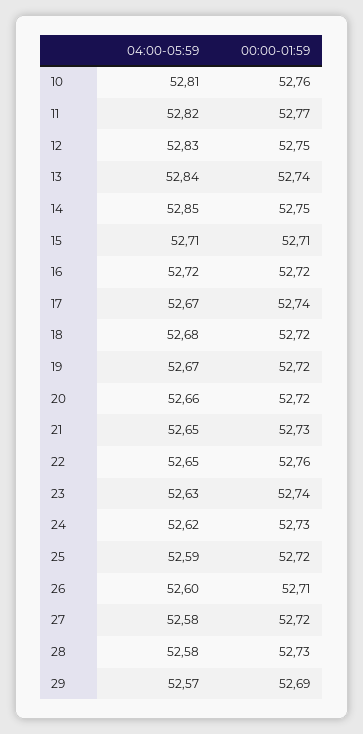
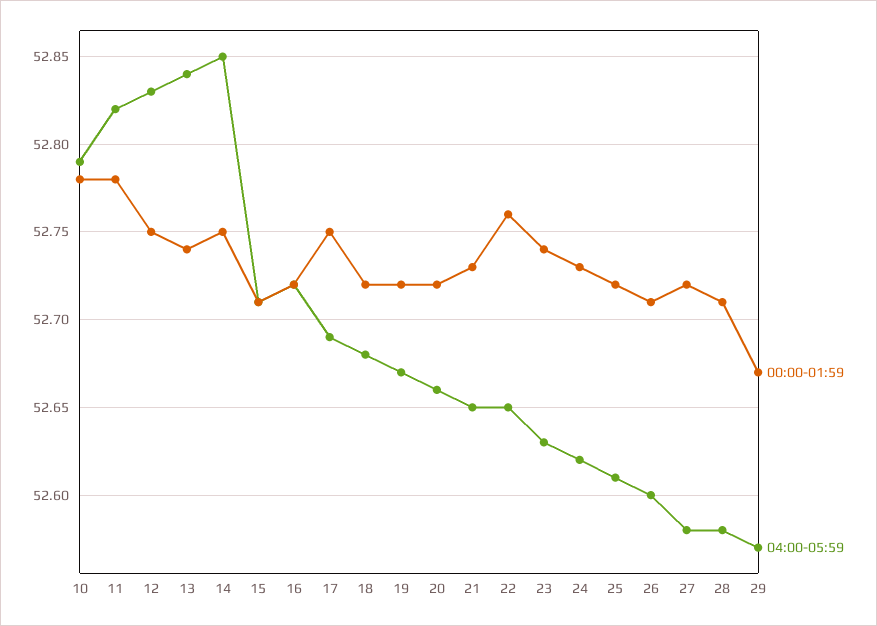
  {
    "04:00-05:59": {
-     "10": 52.81,
+     "10": 52.79,
      "11": 52.82,
      "12": 52.83,
      "13": 52.84,
      "14": 52.85,
      "15": 52.71,
      "16": 52.72,
-     "17": 52.67,
+     "17": 52.69,
      "18": 52.68,
      "19": 52.67,
      "20": 52.66,
      "21": 52.65,
      "22": 52.65,
      "23": 52.63,
      "24": 52.62,
-     "25": 52.59,
+     "25": 52.61,
      "26": 52.6,
      "27": 52.58,
      "28": 52.58,
      "29": 52.57
    },
    "00:00-01:59": {
-     "10": 52.76,
+     "10": 52.78,
-     "11": 52.77,
+     "11": 52.78,
      "12": 52.75,
      "13": 52.74,
      "14": 52.75,
      "15": 52.71,
      "16": 52.72,
-     "17": 52.74,
+     "17": 52.75,
      "18": 52.72,
      "19": 52.72,
      "20": 52.72,
      "21": 52.73,
      "22": 52.76,
      "23": 52.74,
      "24": 52.73,
      "25": 52.72,
      "26": 52.71,
      "27": 52.72,
-     "28": 52.73,
+     "28": 52.71,
-     "29": 52.69
+     "29": 52.67
    }
  }

